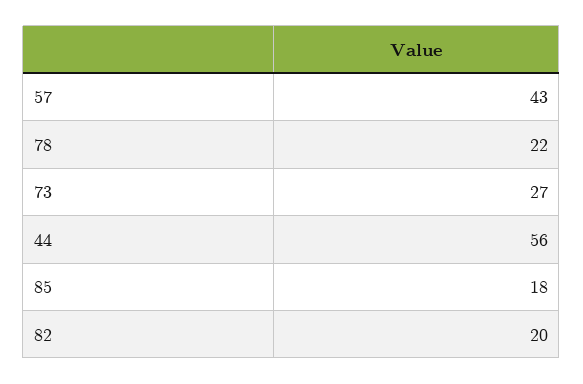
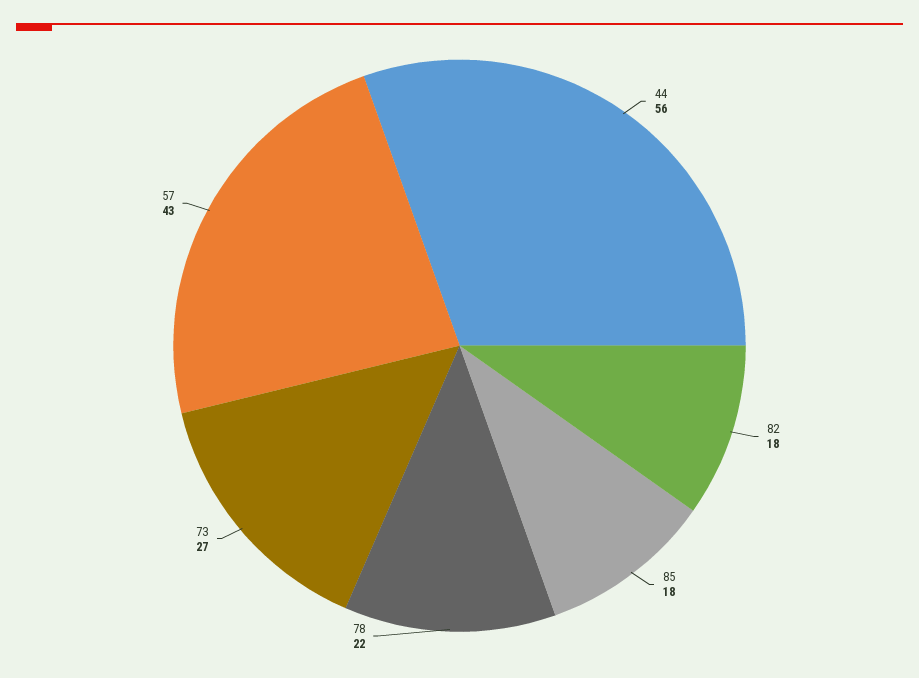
  {
    "57": 43,
    "78": 22,
    "73": 27,
    "44": 56,
    "85": 18,
-   "82": 20
+   "82": 18
  }

